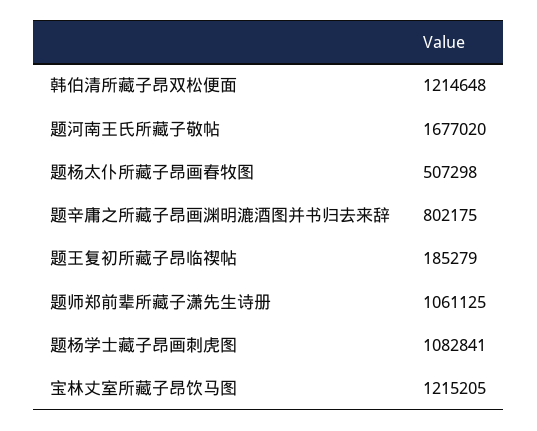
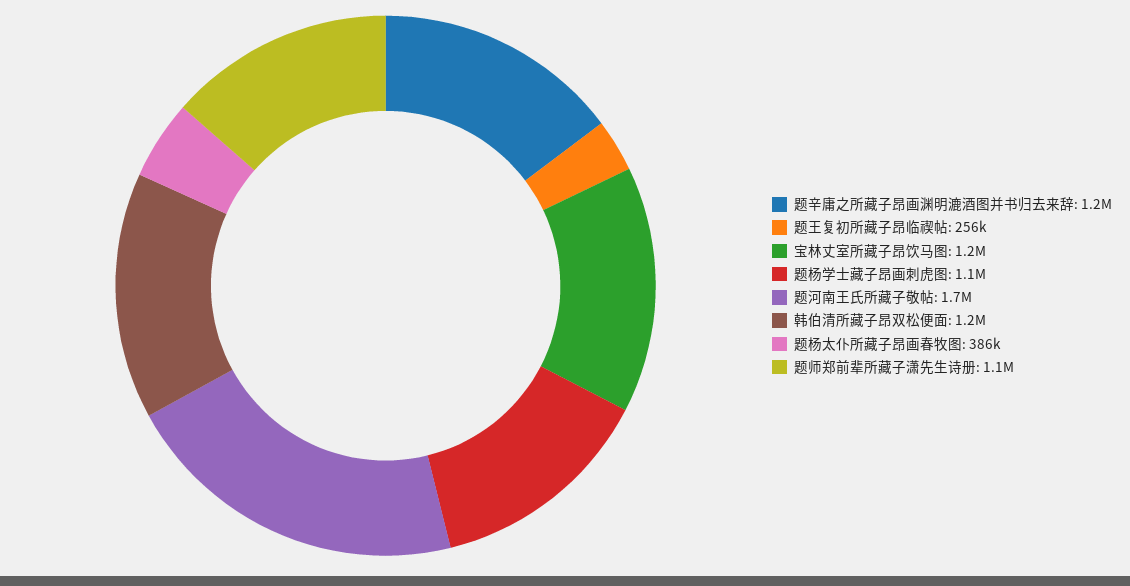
  {
    "韩伯清所藏子昂双松便面": 1214648,
    "题河南王氏所藏子敬帖": 1677020,
-   "题杨太仆所藏子昂画春牧图": 507298,
+   "题杨太仆所藏子昂画春牧图": 386000,
-   "题辛庸之所藏子昂画渊明漉酒图并书归去来辞": 802175,
+   "题辛庸之所藏子昂画渊明漉酒图并书归去来辞": 1200000,
-   "题王复初所藏子昂临禊帖": 185279,
+   "题王复初所藏子昂临禊帖": 256000,
    "题师郑前辈所藏子潇先生诗册": 1061125,
    "题杨学士藏子昂画刺虎图": 1082841,
    "宝林丈室所藏子昂饮马图": 1215205
  }

